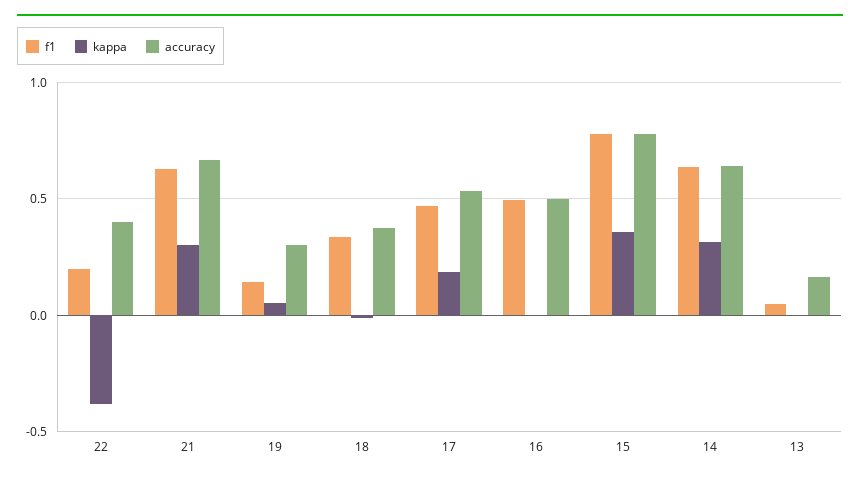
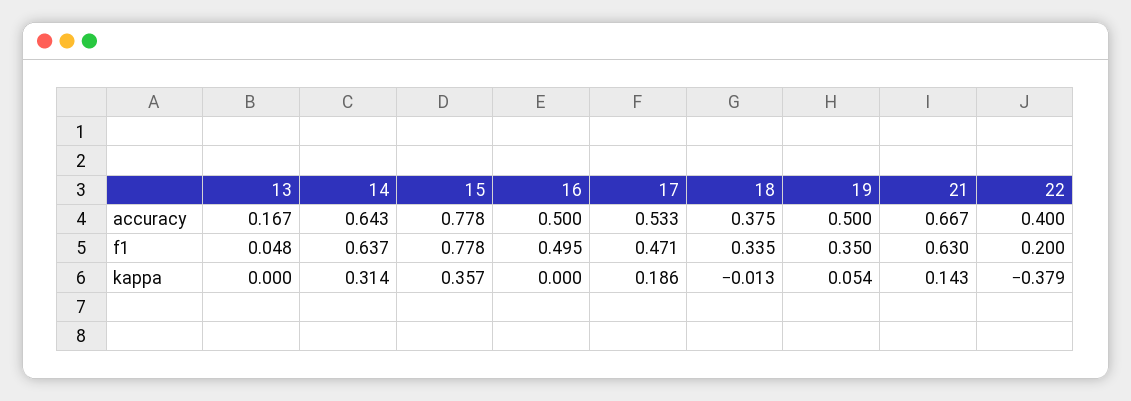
  {
    "f1": {
      "22": 0.2,
      "21": 0.63,
-     "19": 0.15,
+     "19": 0.35,
      "18": 0.335,
      "17": 0.471,
      "16": 0.495,
      "15": 0.778,
      "14": 0.637,
      "13": 0.048
    },
    "kappa": {
      "22": -0.379,
-     "21": 0.3,
+     "21": 0.143,
      "19": 0.054,
      "18": -0.013,
      "17": 0.186,
      "16": 0,
      "15": 0.357,
      "14": 0.314,
      "13": 0
    },
    "accuracy": {
      "22": 0.4,
      "21": 0.667,
-     "19": 0.3,
+     "19": 0.5,
      "18": 0.375,
      "17": 0.533,
      "16": 0.5,
      "15": 0.778,
      "14": 0.643,
      "13": 0.167
    }
  }

